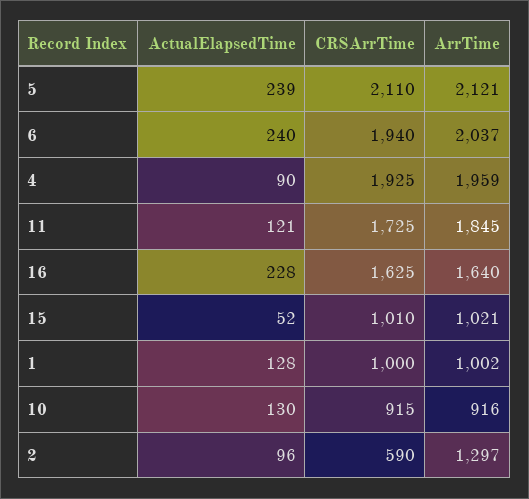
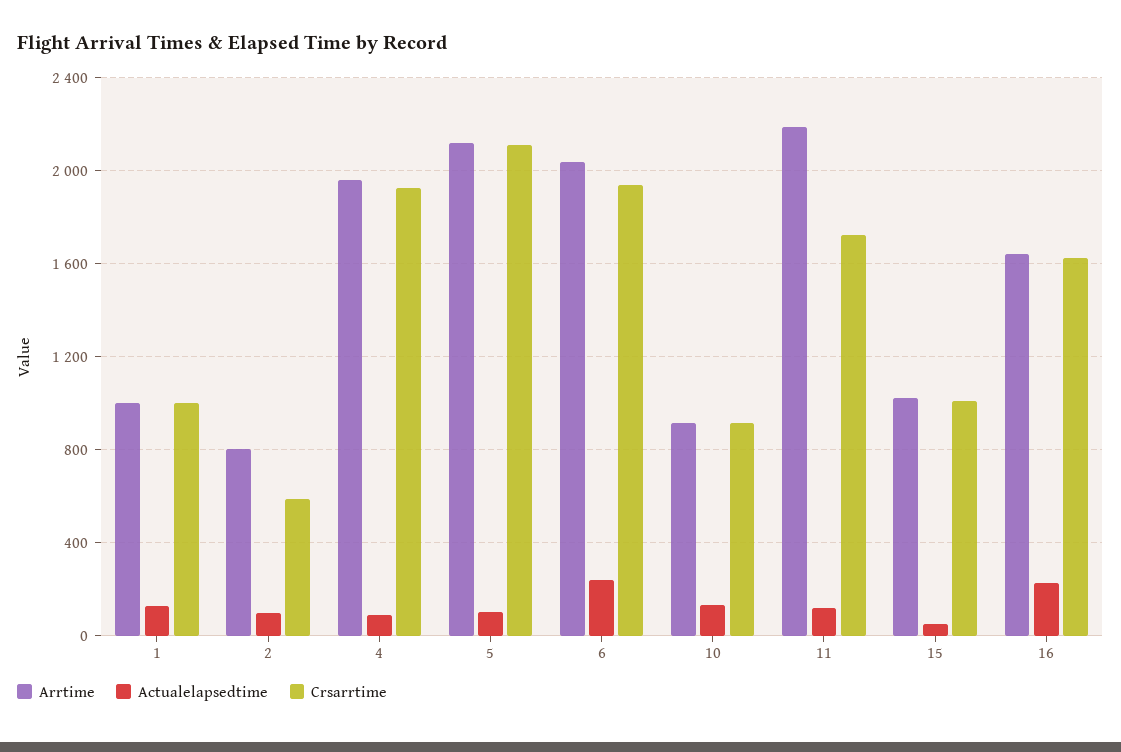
  {
    "ActualElapsedTime": {
-     "5": 239,
+     "5": 100,
      "6": 240,
      "4": 90,
      "11": 121,
      "16": 228,
      "15": 52,
      "1": 128,
      "10": 130,
      "2": 96
    },
    "CRSArrTime": {
      "5": 2110,
      "6": 1940,
      "4": 1925,
      "11": 1725,
      "16": 1625,
      "15": 1010,
      "1": 1000,
      "10": 915,
      "2": 590
    },
    "ArrTime": {
      "5": 2121,
      "6": 2037,
      "4": 1959,
-     "11": 1845,
+     "11": 2200,
      "16": 1640,
      "15": 1021,
      "1": 1002,
      "10": 916,
-     "2": 1297
+     "2": 800
    }
  }

